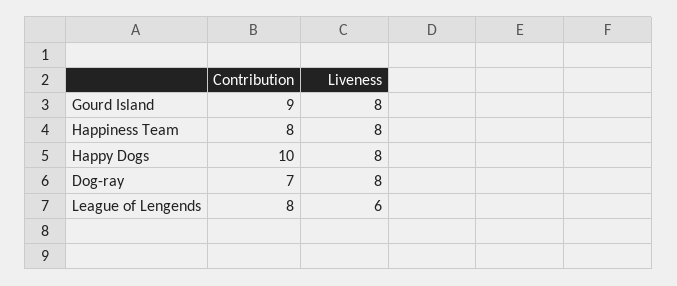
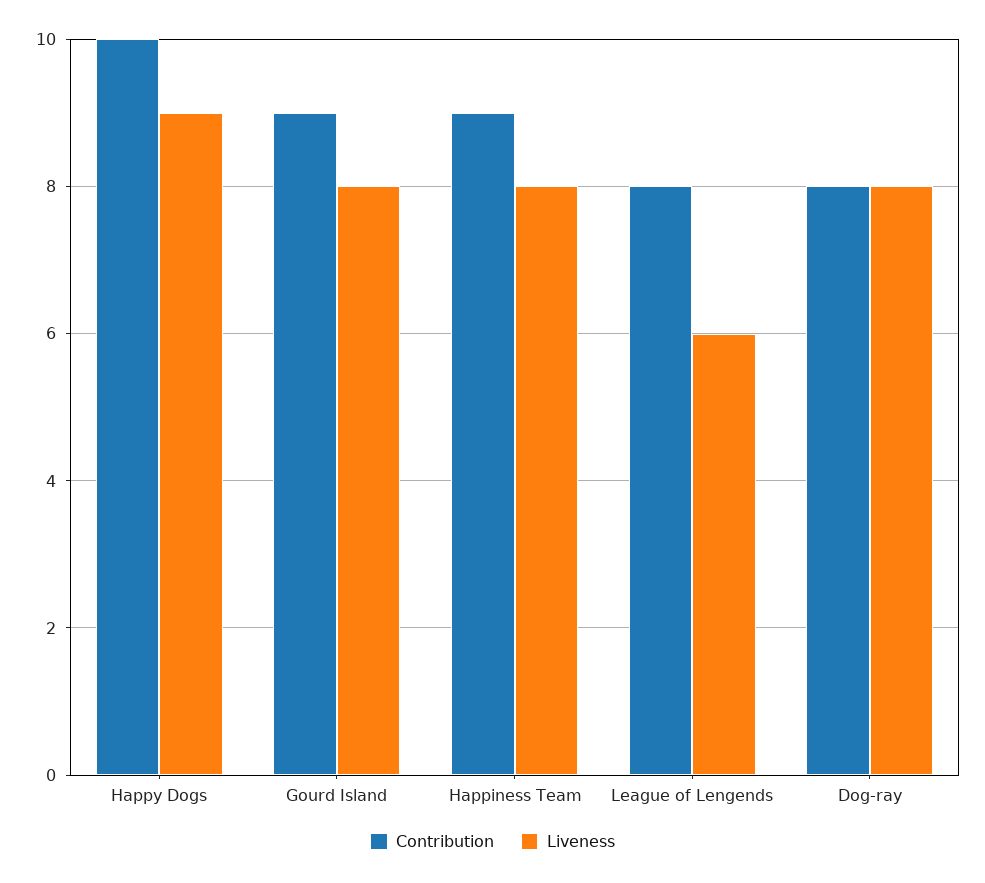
  {
    "Contribution": {
      "Gourd Island": 9,
-     "Happiness Team": 8,
+     "Happiness Team": 9,
      "Happy Dogs": 10,
-     "Dog-ray": 7,
+     "Dog-ray": 8,
      "League of Lengends": 8
    },
    "Liveness": {
      "Gourd Island": 8,
      "Happiness Team": 8,
-     "Happy Dogs": 8,
+     "Happy Dogs": 9,
      "Dog-ray": 8,
      "League of Lengends": 6
    }
  }

